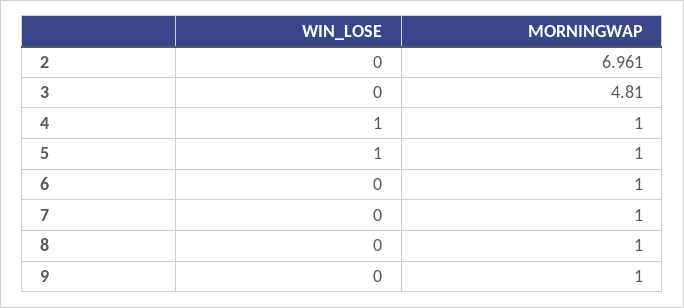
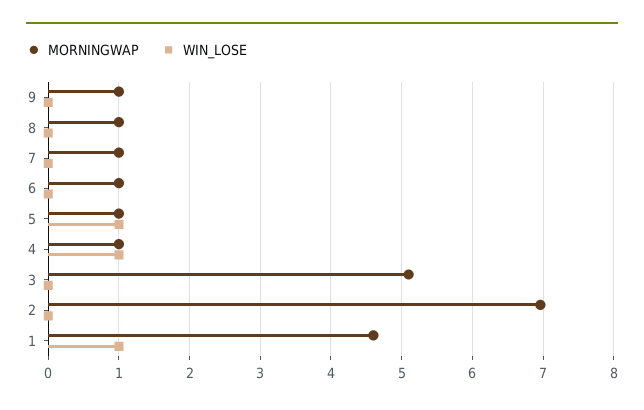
  {
    "WIN_LOSE": {
      "2": 0,
      "3": 0,
      "4": 1,
      "5": 1,
      "6": 0,
      "7": 0,
      "8": 0,
-     "9": 0
+     "9": 0,
+     "1": 1
    },
    "MORNINGWAP": {
      "2": 6.961,
-     "3": 4.81,
+     "3": 5.1,
      "4": 1,
      "5": 1,
      "6": 1,
      "7": 1,
      "8": 1,
-     "9": 1
+     "9": 1,
+     "1": 4.6
    }
  }

